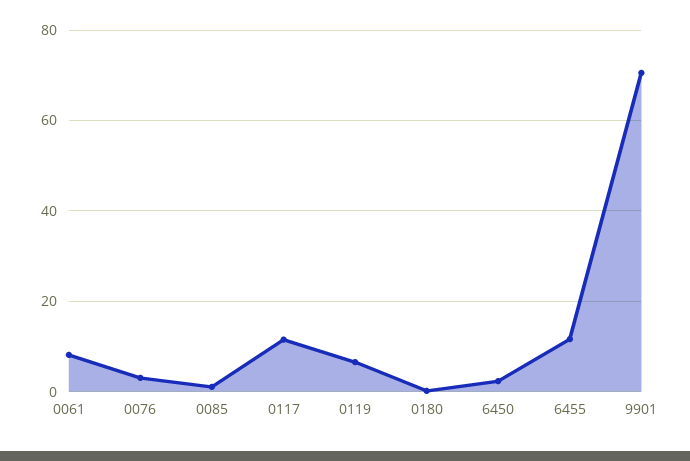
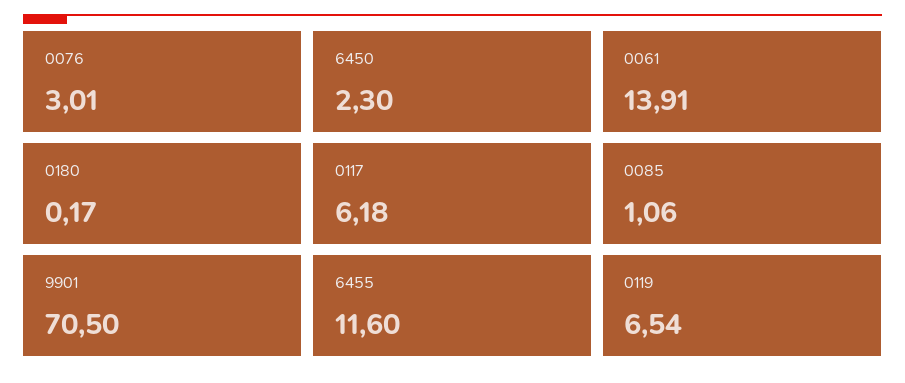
  {
-   "0061": 8,
+   "0061": 13.91,
    "0076": 3.01,
    "0085": 1.06,
-   "0117": 12,
+   "0117": 6.18,
    "0119": 6.54,
    "0180": 0.17,
    "6450": 2.3,
    "6455": 11.6,
    "9901": 70.5
  }

